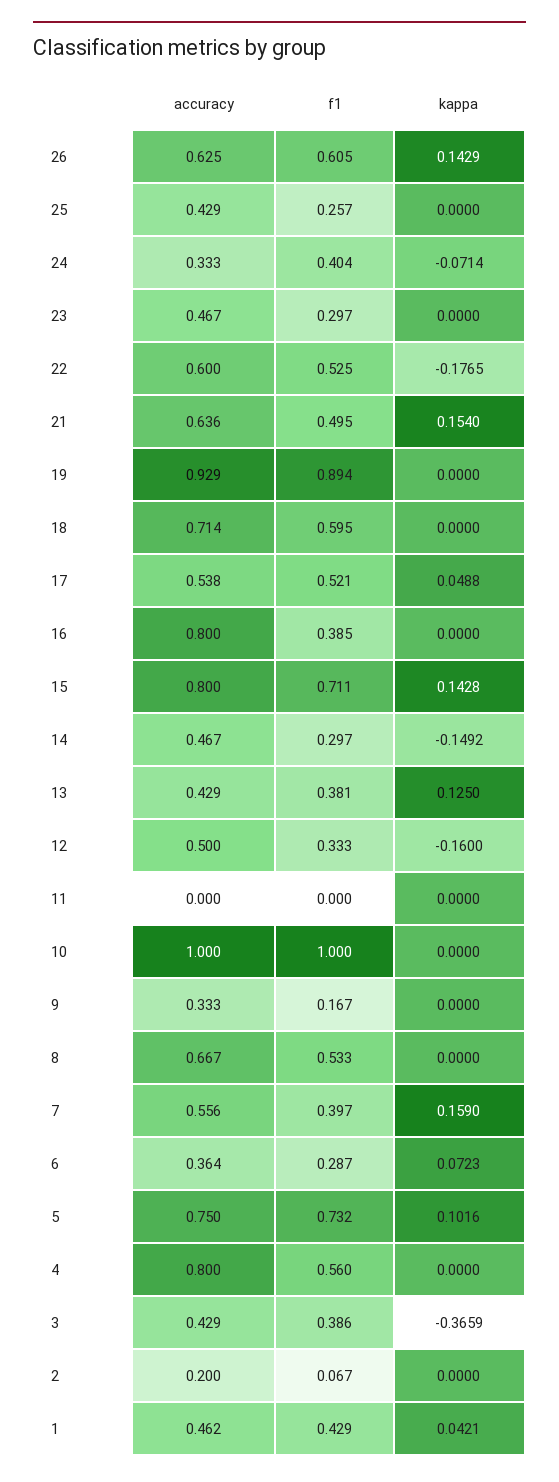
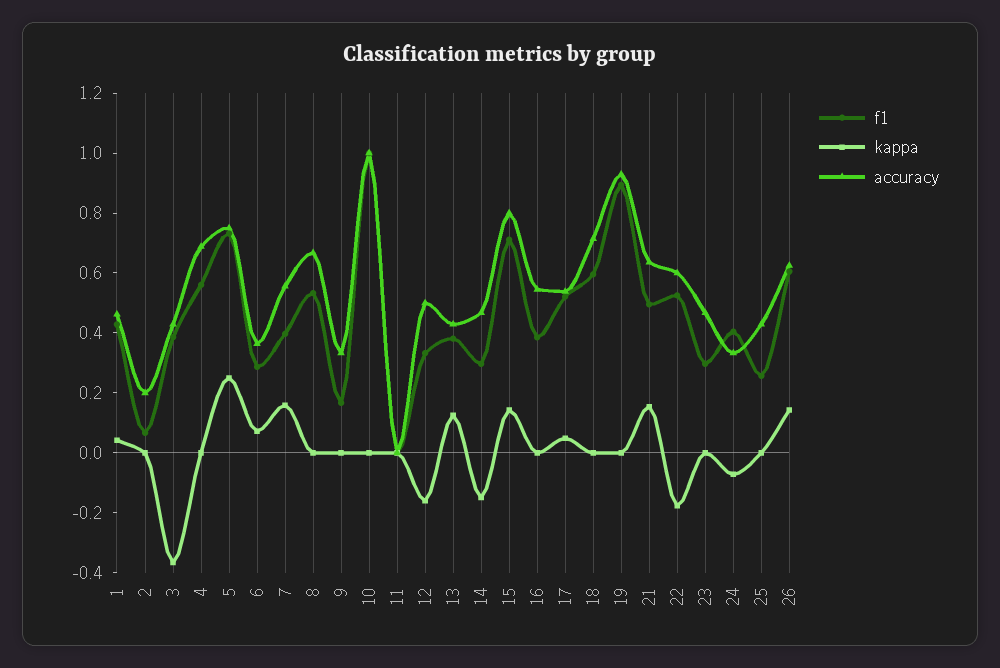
  {
    "accuracy": {
      "26": 0.625,
      "25": 0.429,
      "24": 0.333,
      "23": 0.467,
      "22": 0.6,
      "21": 0.636,
      "19": 0.929,
      "18": 0.714,
      "17": 0.538,
-     "16": 0.8,
+     "16": 0.55,
      "15": 0.8,
      "14": 0.467,
      "13": 0.429,
      "12": 0.5,
      "11": 0,
      "10": 1,
      "9": 0.333,
      "8": 0.667,
      "7": 0.556,
      "6": 0.364,
      "5": 0.75,
-     "4": 0.8,
+     "4": 0.7,
      "3": 0.429,
      "2": 0.2,
      "1": 0.462
    },
    "f1": {
      "26": 0.605,
      "25": 0.257,
      "24": 0.404,
      "23": 0.297,
      "22": 0.525,
      "21": 0.495,
      "19": 0.894,
      "18": 0.595,
      "17": 0.521,
      "16": 0.385,
      "15": 0.711,
      "14": 0.297,
      "13": 0.381,
      "12": 0.333,
      "11": 0,
      "10": 1,
      "9": 0.167,
      "8": 0.533,
      "7": 0.397,
      "6": 0.287,
      "5": 0.732,
      "4": 0.56,
      "3": 0.386,
      "2": 0.067,
      "1": 0.429
    },
    "kappa": {
      "26": 0.1429,
      "25": 0,
      "24": -0.0714,
      "23": 0,
      "22": -0.1765,
      "21": 0.154,
      "19": 0,
      "18": 0,
      "17": 0.0488,
      "16": 0,
      "15": 0.1428,
      "14": -0.1492,
      "13": 0.125,
      "12": -0.16,
      "11": 0,
      "10": 0,
      "9": 0,
      "8": 0,
      "7": 0.159,
      "6": 0.0723,
-     "5": 0.1016,
+     "5": 0.25,
      "4": 0,
      "3": -0.3659,
      "2": 0,
      "1": 0.0421
    }
  }

